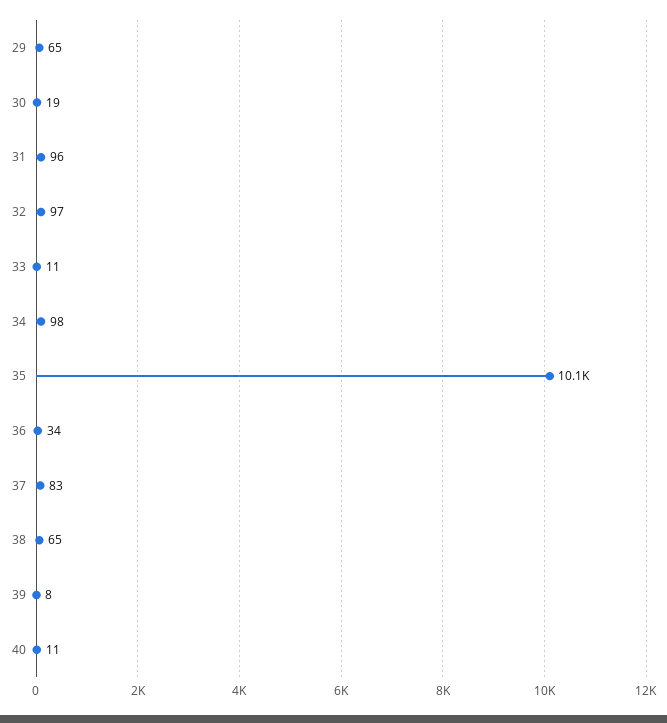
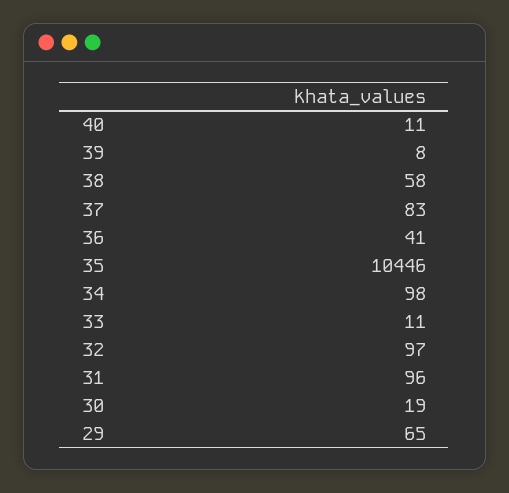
  {
    "29": 65,
    "30": 19,
    "31": 96,
    "32": 97,
    "33": 11,
    "34": 98,
-   "35": 10100,
+   "35": 10446,
-   "36": 34,
+   "36": 41,
    "37": 83,
-   "38": 65,
+   "38": 58,
    "39": 8,
    "40": 11
  }

